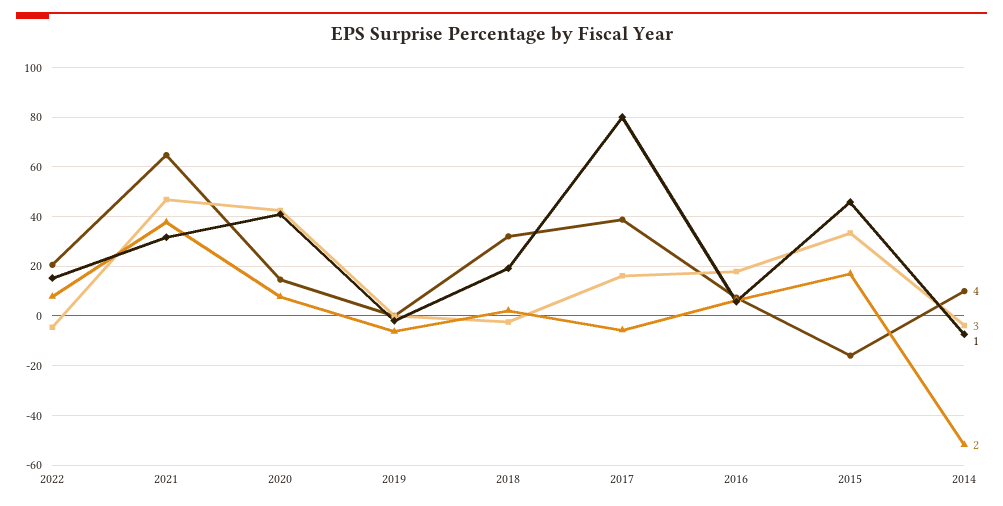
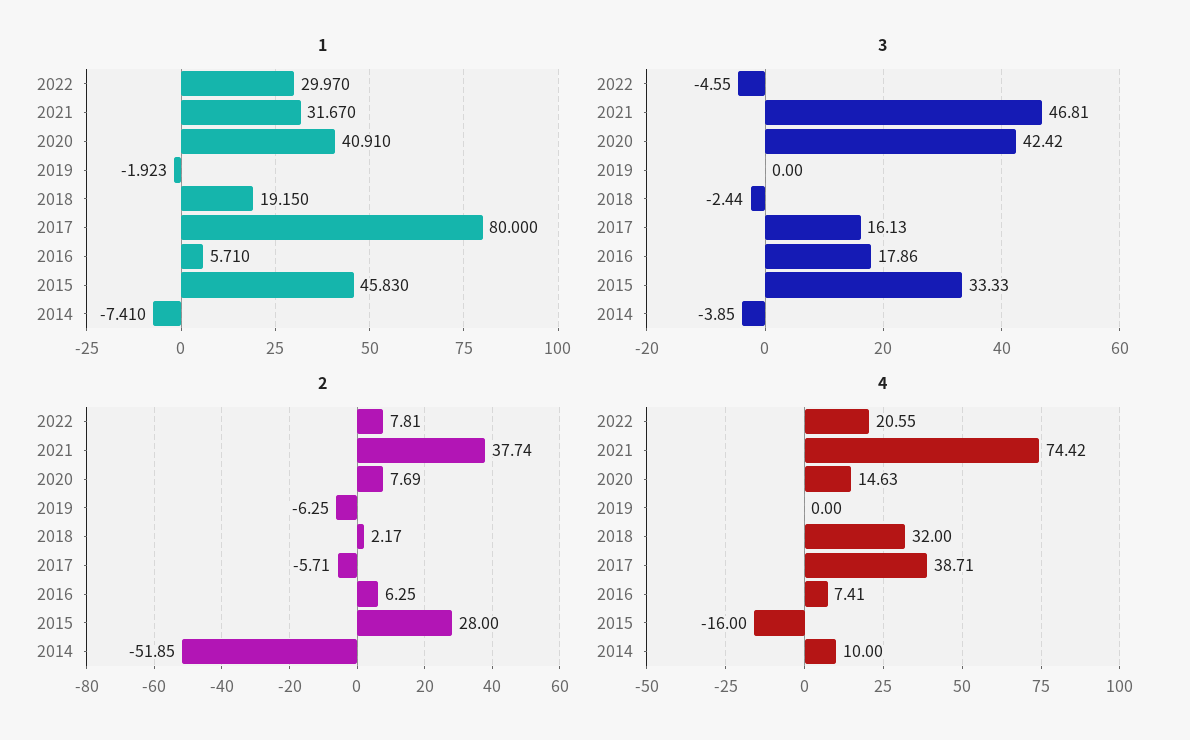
  {
    "4": {
      "2022": 20.55,
-     "2021": 65,
+     "2021": 74.42,
      "2020": 14.63,
      "2019": 0,
      "2018": 32,
      "2017": 38.71,
      "2016": 7.41,
      "2015": -16,
      "2014": 10
    },
    "3": {
      "2022": -4.55,
      "2021": 46.81,
      "2020": 42.42,
      "2019": 0,
      "2018": -2.44,
      "2017": 16.13,
      "2016": 17.86,
      "2015": 33.33,
      "2014": -3.85
    },
    "1": {
-     "2022": 15,
+     "2022": 29.97,
      "2021": 31.67,
      "2020": 40.91,
      "2019": -1.923,
      "2018": 19.15,
      "2017": 80,
      "2016": 5.71,
      "2015": 45.83,
      "2014": -7.41
    },
    "2": {
      "2022": 7.81,
      "2021": 37.74,
      "2020": 7.69,
      "2019": -6.25,
      "2018": 2.17,
      "2017": -5.71,
      "2016": 6.25,
-     "2015": 17.5,
+     "2015": 28,
      "2014": -51.85
    }
  }

